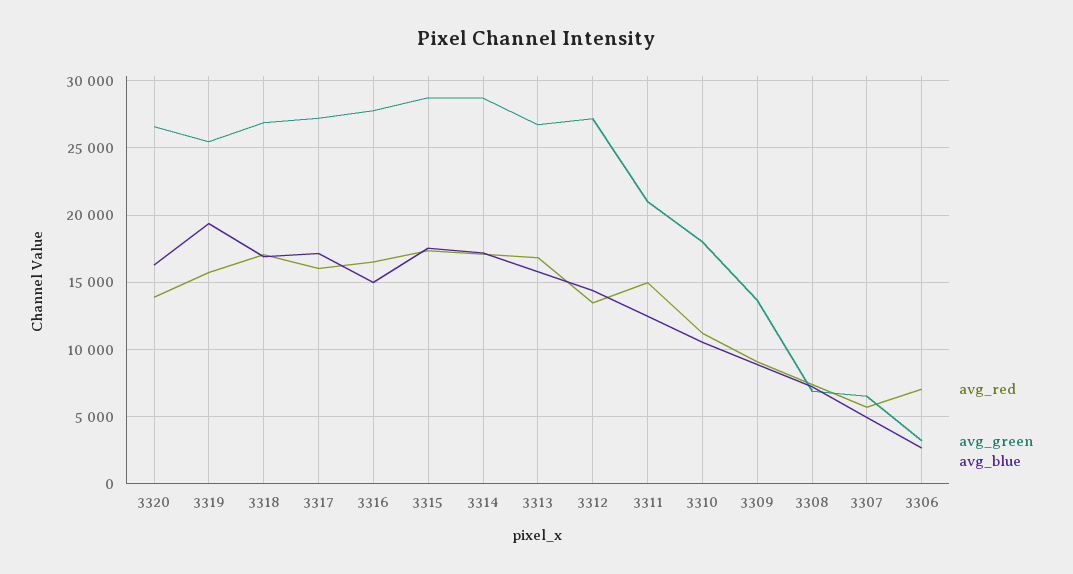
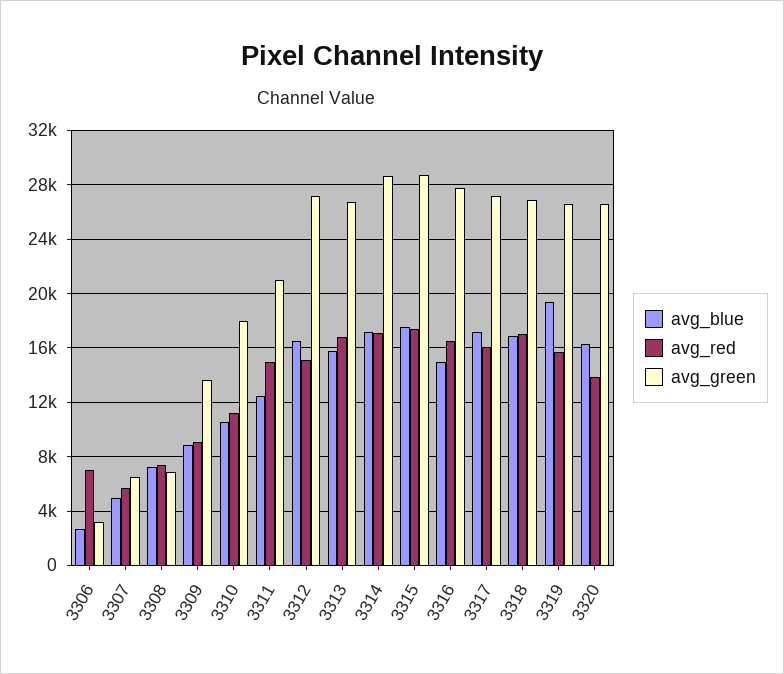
  {
    "avg_red": {
      "3320": 14000,
      "3319": 15500,
      "3318": 17000,
      "3317": 16000,
      "3316": 16500,
      "3315": 17500,
      "3314": 17000,
      "3313": 17000,
-     "3312": 13500,
+     "3312": 15000,
      "3311": 15000,
      "3310": 11000,
      "3309": 9000,
      "3308": 7500,
      "3307": 5500,
      "3306": 7000
    },
    "avg_green": {
      "3320": 26500,
-     "3319": 25500,
+     "3319": 26500,
      "3318": 27000,
      "3317": 27000,
      "3316": 28000,
      "3315": 28500,
      "3314": 28500,
      "3313": 26500,
      "3312": 27000,
      "3311": 21000,
      "3310": 18000,
      "3309": 13500,
      "3308": 7000,
      "3307": 6500,
      "3306": 3000
    },
    "avg_blue": {
      "3320": 16500,
      "3319": 19500,
      "3318": 17000,
      "3317": 17000,
      "3316": 15000,
      "3315": 17500,
      "3314": 17000,
      "3313": 16000,
-     "3312": 14500,
+     "3312": 16500,
      "3311": 12500,
      "3310": 10500,
      "3309": 9000,
      "3308": 7000,
      "3307": 5000,
      "3306": 2500
    }
  }

